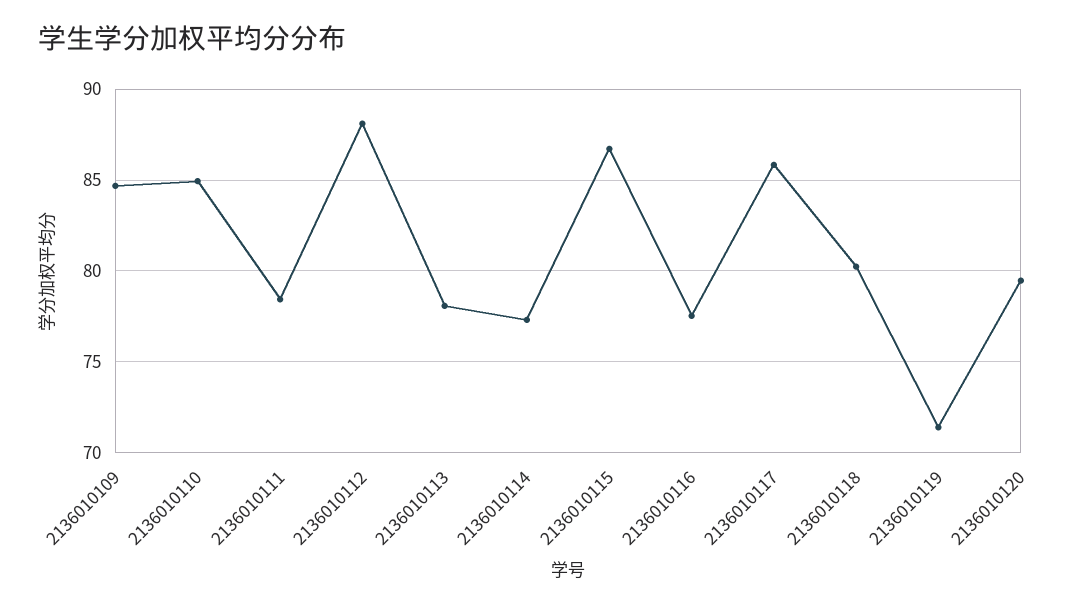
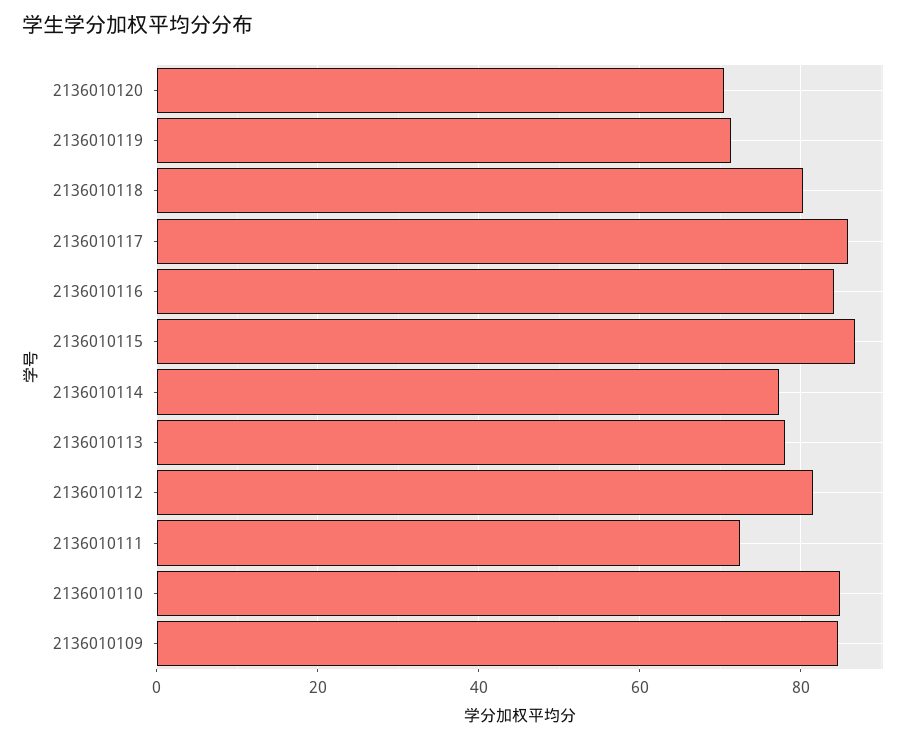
  {
    "2136010109": 84.5,
    "2136010110": 85,
-   "2136010111": 78.5,
+   "2136010111": 72,
-   "2136010112": 88,
+   "2136010112": 82,
    "2136010113": 78,
    "2136010114": 77.5,
    "2136010115": 86.5,
-   "2136010116": 77.5,
+   "2136010116": 84,
    "2136010117": 86,
    "2136010118": 80,
    "2136010119": 71.5,
-   "2136010120": 79.5
+   "2136010120": 70
  }

